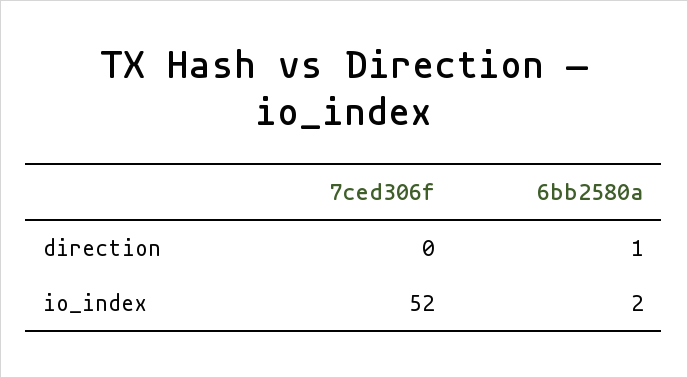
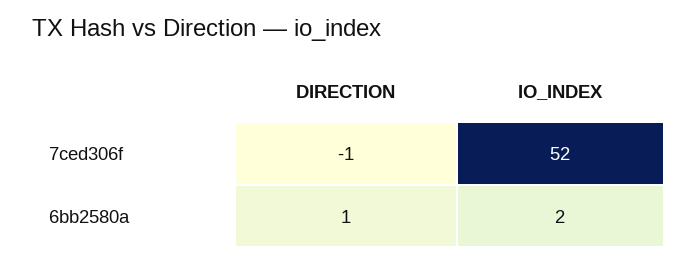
  {
    "7ced306f": {
-     "direction": 0,
+     "direction": -1,
      "io_index": 52
    },
    "6bb2580a": {
      "direction": 1,
      "io_index": 2
    }
  }

